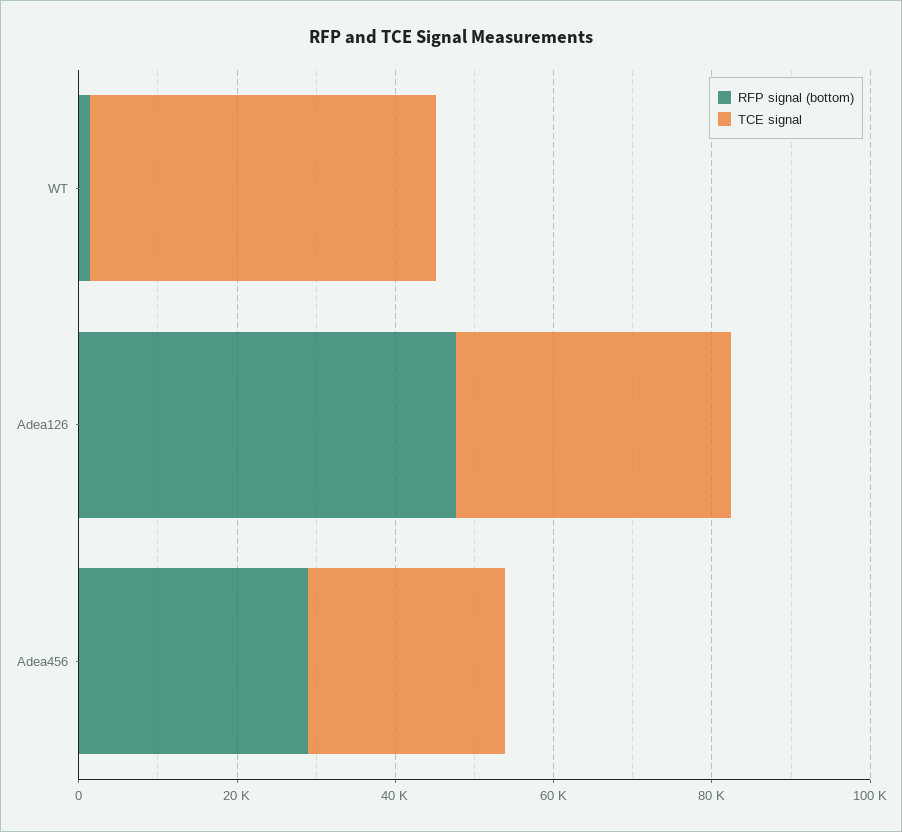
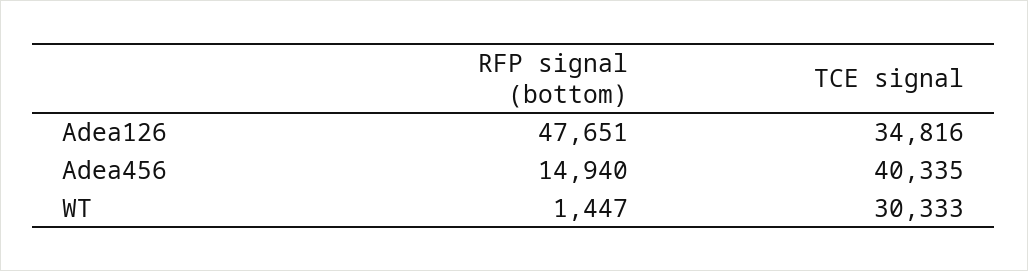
  {
    "RFP signal (bottom)": {
      "WT": 1447,
      "Adea126": 47651,
-     "Adea456": 30000
+     "Adea456": 14940
    },
    "TCE signal": {
-     "WT": 45000,
+     "WT": 30333,
      "Adea126": 34816,
-     "Adea456": 25000
+     "Adea456": 40335
    }
  }

